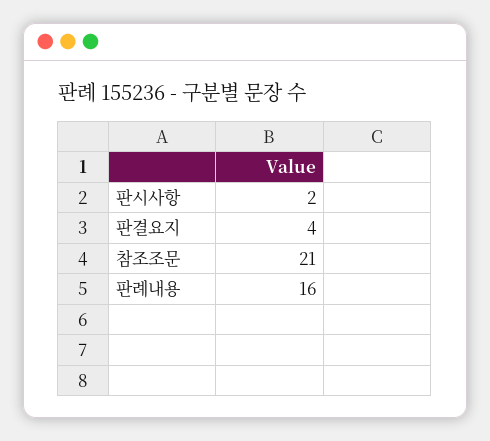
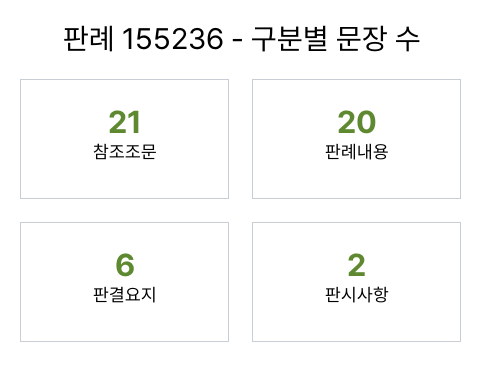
  {
    "판시사항": 2,
-   "판결요지": 4,
+   "판결요지": 6,
    "참조조문": 21,
-   "판례내용": 16
+   "판례내용": 20
  }

